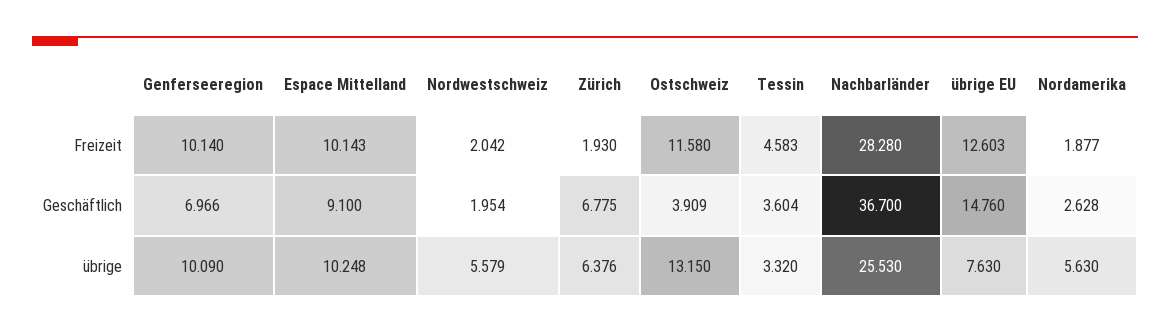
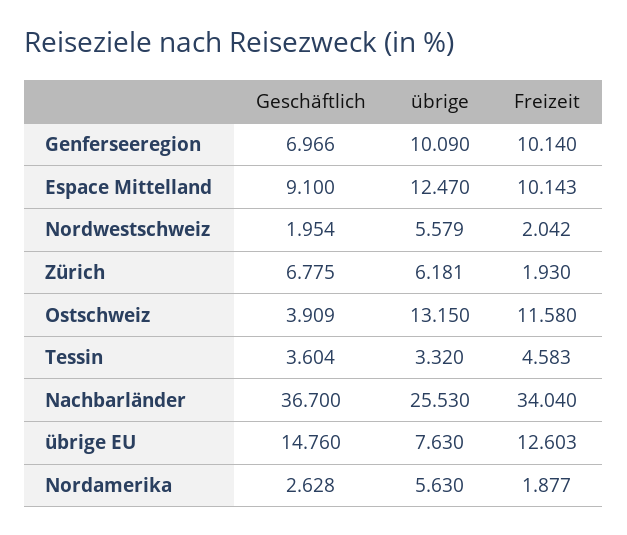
  {
    "Genferseeregion": {
      "Freizeit": 10.14,
      "Geschäftlich": 6.966,
      "übrige": 10.09
    },
    "Espace Mittelland": {
      "Freizeit": 10.143,
      "Geschäftlich": 9.1,
-     "übrige": 10.248
+     "übrige": 12.47
    },
    "Nordwestschweiz": {
      "Freizeit": 2.042,
      "Geschäftlich": 1.954,
      "übrige": 5.579
    },
    "Zürich": {
      "Freizeit": 1.93,
      "Geschäftlich": 6.775,
-     "übrige": 6.376
+     "übrige": 6.181
    },
    "Ostschweiz": {
      "Freizeit": 11.58,
      "Geschäftlich": 3.909,
      "übrige": 13.15
    },
    "Tessin": {
      "Freizeit": 4.583,
      "Geschäftlich": 3.604,
      "übrige": 3.32
    },
    "Nachbarländer": {
-     "Freizeit": 28.28,
+     "Freizeit": 34.04,
      "Geschäftlich": 36.7,
      "übrige": 25.53
    },
    "übrige EU": {
      "Freizeit": 12.603,
      "Geschäftlich": 14.76,
      "übrige": 7.63
    },
    "Nordamerika": {
      "Freizeit": 1.877,
      "Geschäftlich": 2.628,
      "übrige": 5.63
    }
  }

